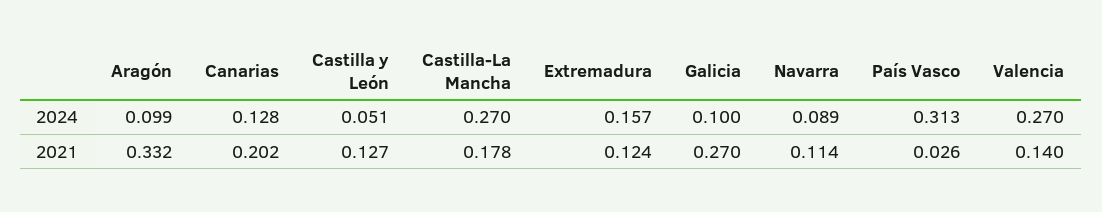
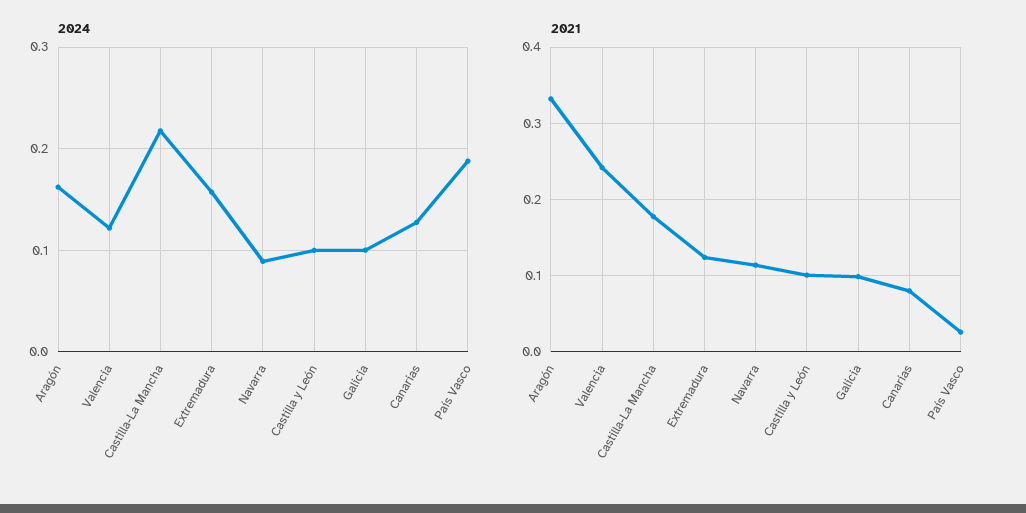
  {
    "2024": {
-     "Aragón": 0.099,
+     "Aragón": 0.16,
      "Canarias": 0.128,
-     "Castilla y León": 0.051,
+     "Castilla y León": 0.1,
-     "Castilla-La Mancha": 0.27,
+     "Castilla-La Mancha": 0.22,
      "Extremadura": 0.157,
      "Galicia": 0.1,
      "Navarra": 0.089,
-     "País Vasco": 0.313,
+     "País Vasco": 0.19,
-     "Valencia": 0.27
+     "Valencia": 0.12
    },
    "2021": {
      "Aragón": 0.332,
-     "Canarias": 0.202,
+     "Canarias": 0.08,
-     "Castilla y León": 0.127,
+     "Castilla y León": 0.1,
      "Castilla-La Mancha": 0.178,
      "Extremadura": 0.124,
-     "Galicia": 0.27,
+     "Galicia": 0.1,
      "Navarra": 0.114,
      "País Vasco": 0.026,
-     "Valencia": 0.14
+     "Valencia": 0.24
    }
  }

